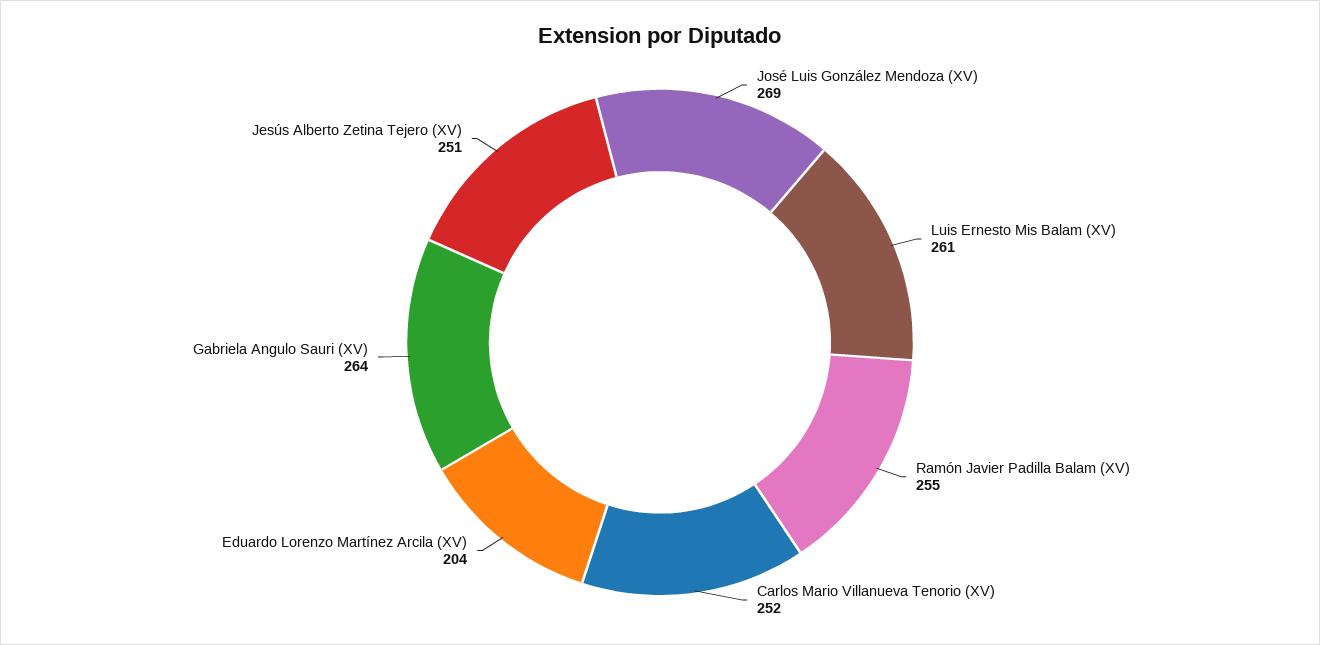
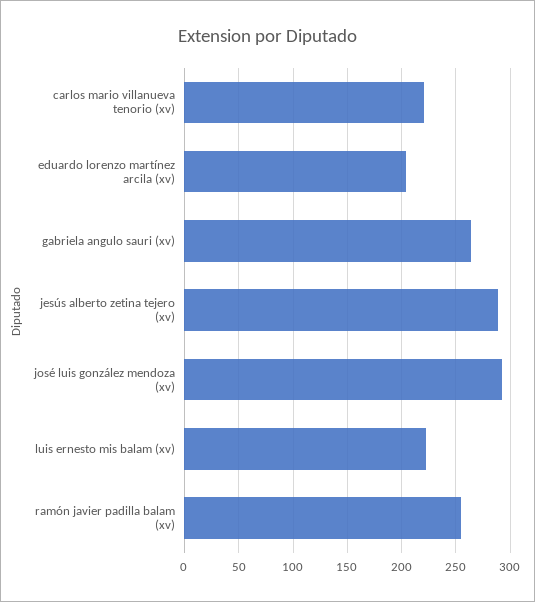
  {
-   "José Luis González Mendoza (XV)": 269,
+   "José Luis González Mendoza (XV)": 290,
-   "Luis Ernesto Mis Balam (XV)": 261,
+   "Luis Ernesto Mis Balam (XV)": 220,
    "Ramón Javier Padilla Balam (XV)": 255,
-   "Carlos Mario Villanueva Tenorio (XV)": 252,
+   "Carlos Mario Villanueva Tenorio (XV)": 220,
    "Eduardo Lorenzo Martínez Arcila (XV)": 204,
    "Gabriela Angulo Sauri (XV)": 264,
-   "Jesús Alberto Zetina Tejero (XV)": 251
+   "Jesús Alberto Zetina Tejero (XV)": 290
  }

